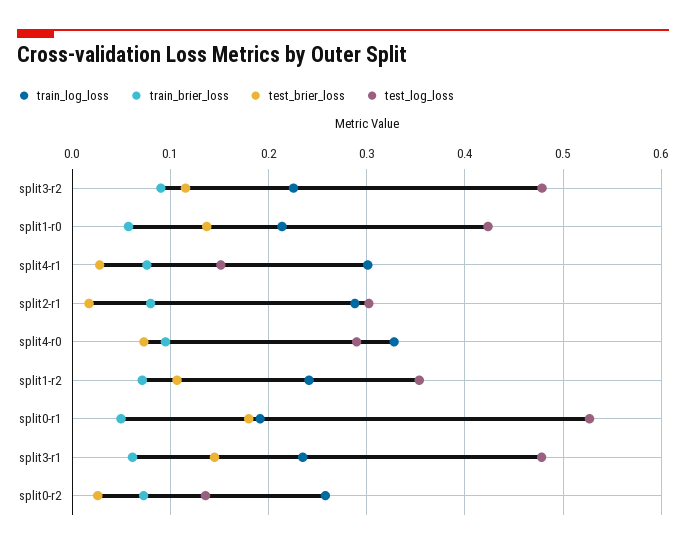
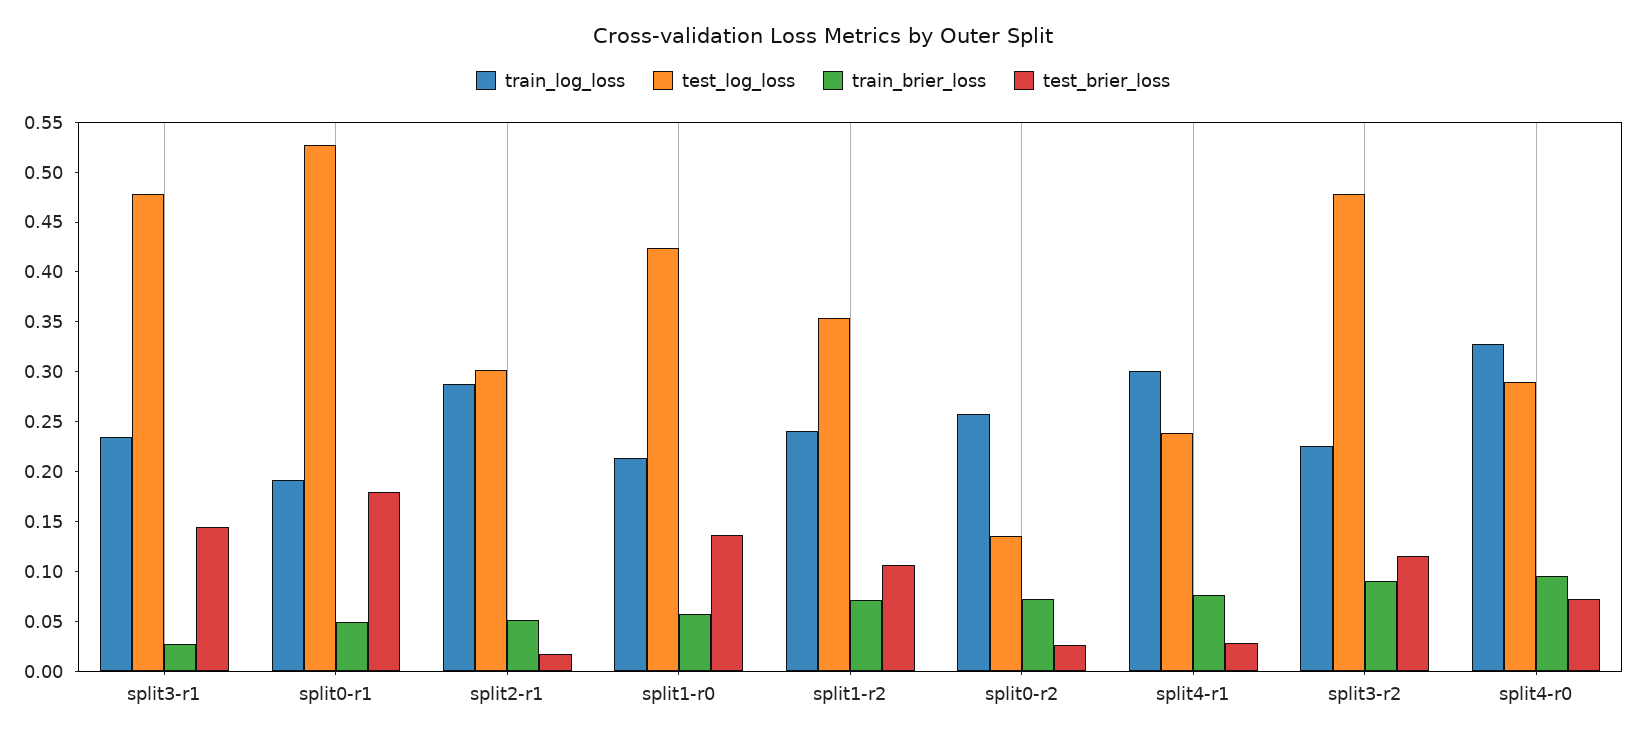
  {
    "train_log_loss": {
      "split3-r2": 0.23,
      "split1-r0": 0.21,
      "split4-r1": 0.3,
      "split2-r1": 0.29,
      "split4-r0": 0.33,
      "split1-r2": 0.24,
      "split0-r1": 0.19,
      "split3-r1": 0.23,
      "split0-r2": 0.26
    },
    "train_brier_loss": {
      "split3-r2": 0.09,
      "split1-r0": 0.06,
      "split4-r1": 0.08,
-     "split2-r1": 0.08,
+     "split2-r1": 0.05,
      "split4-r0": 0.1,
      "split1-r2": 0.07,
      "split0-r1": 0.05,
-     "split3-r1": 0.06,
+     "split3-r1": 0.03,
      "split0-r2": 0.07
    },
    "test_brier_loss": {
      "split3-r2": 0.12,
      "split1-r0": 0.14,
      "split4-r1": 0.03,
      "split2-r1": 0.02,
      "split4-r0": 0.07,
      "split1-r2": 0.11,
      "split0-r1": 0.18,
      "split3-r1": 0.15,
      "split0-r2": 0.03
    },
    "test_log_loss": {
      "split3-r2": 0.48,
      "split1-r0": 0.42,
-     "split4-r1": 0.15,
+     "split4-r1": 0.24,
      "split2-r1": 0.3,
      "split4-r0": 0.29,
      "split1-r2": 0.35,
      "split0-r1": 0.53,
      "split3-r1": 0.48,
      "split0-r2": 0.14
    }
  }

